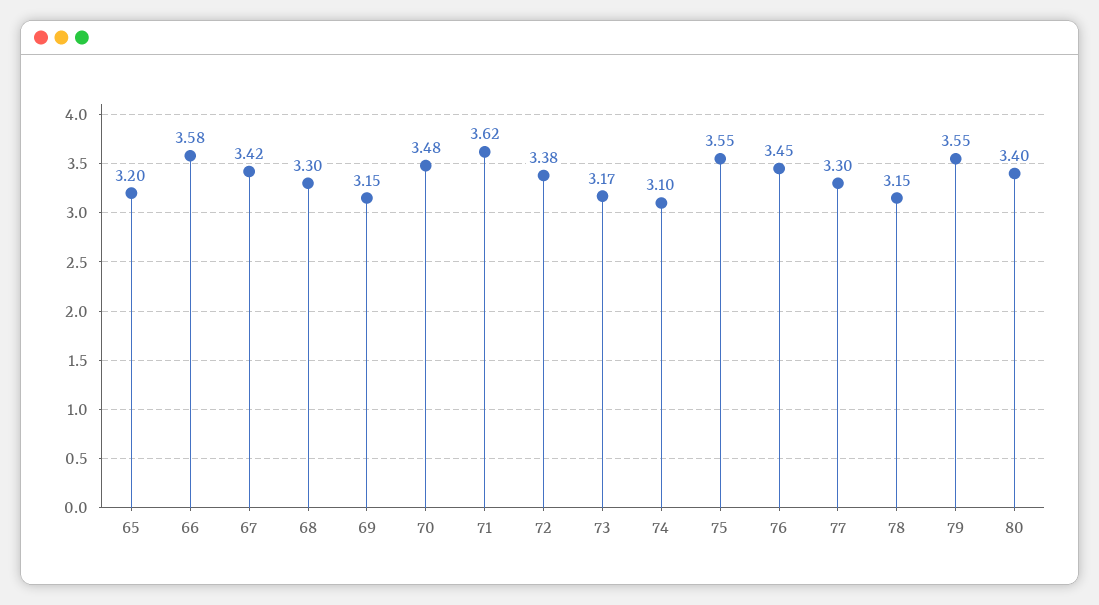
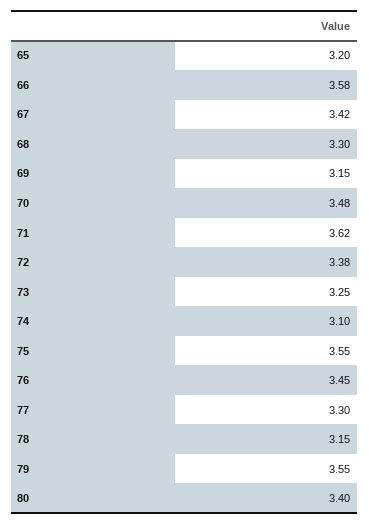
  {
    "65": 3.2,
    "66": 3.58,
    "67": 3.42,
    "68": 3.3,
    "69": 3.15,
    "70": 3.48,
    "71": 3.62,
    "72": 3.38,
-   "73": 3.17,
+   "73": 3.25,
    "74": 3.1,
    "75": 3.55,
    "76": 3.45,
    "77": 3.3,
    "78": 3.15,
    "79": 3.55,
    "80": 3.4
  }

